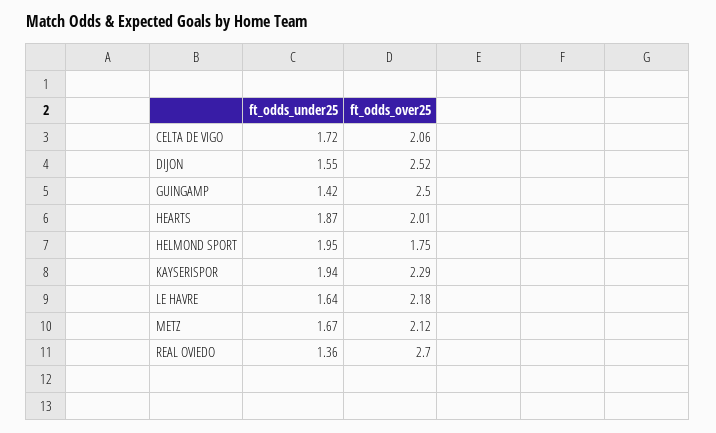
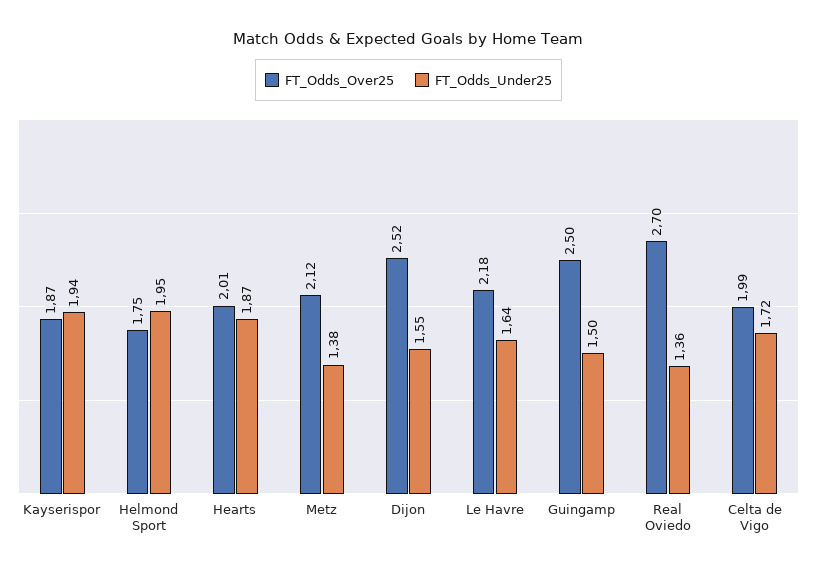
  {
    "ft_odds_under25": {
      "CELTA DE VIGO": 1.72,
      "DIJON": 1.55,
-     "GUINGAMP": 1.42,
+     "GUINGAMP": 1.5,
      "HEARTS": 1.87,
      "HELMOND SPORT": 1.95,
      "KAYSERISPOR": 1.94,
      "LE HAVRE": 1.64,
-     "METZ": 1.67,
+     "METZ": 1.38,
      "REAL OVIEDO": 1.36
    },
    "ft_odds_over25": {
-     "CELTA DE VIGO": 2.06,
+     "CELTA DE VIGO": 1.99,
      "DIJON": 2.52,
      "GUINGAMP": 2.5,
      "HEARTS": 2.01,
      "HELMOND SPORT": 1.75,
-     "KAYSERISPOR": 2.29,
+     "KAYSERISPOR": 1.87,
      "LE HAVRE": 2.18,
      "METZ": 2.12,
      "REAL OVIEDO": 2.7
    }
  }

